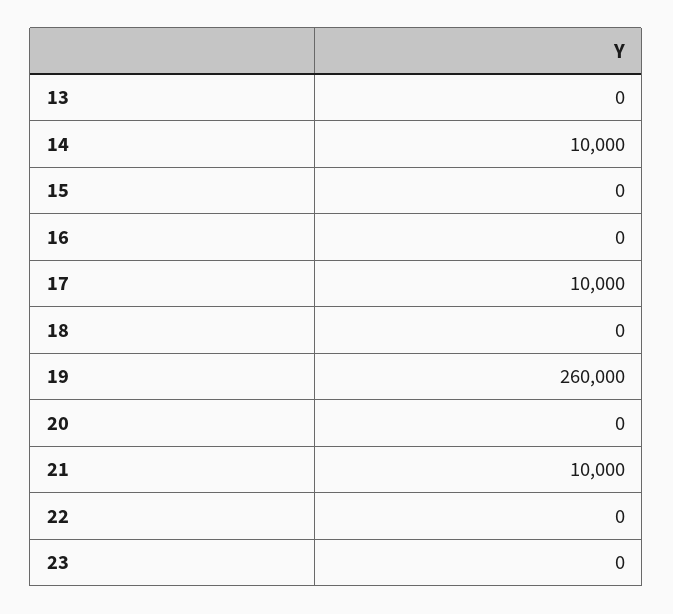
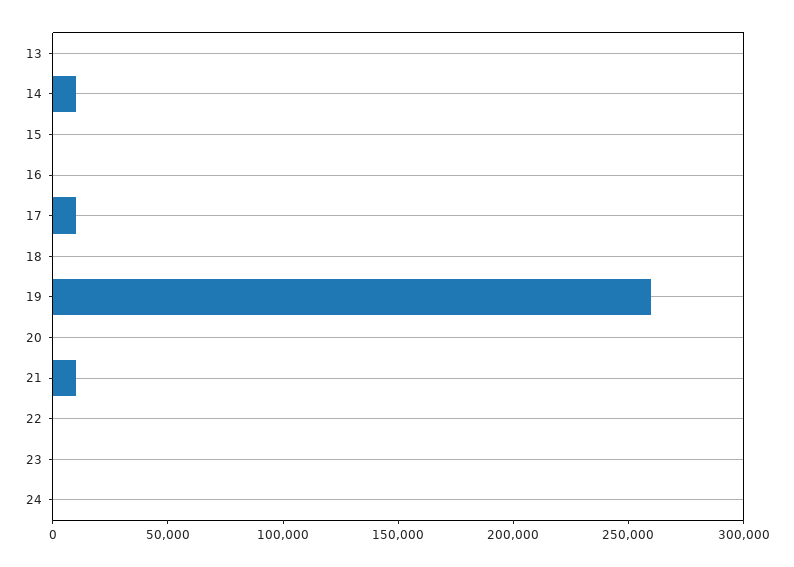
  {
    "13": 0,
    "14": 10000,
    "15": 0,
    "16": 0,
    "17": 10000,
    "18": 0,
    "19": 260000,
    "20": 0,
    "21": 10000,
    "22": 0,
-   "23": 0
+   "23": 0,
+   "24": 0
  }

